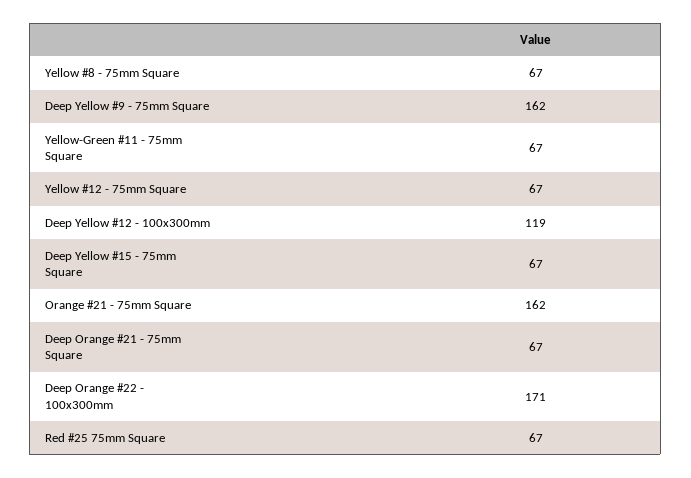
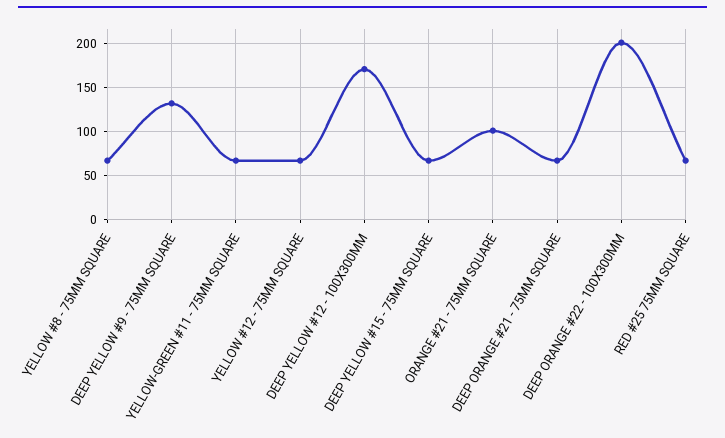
  {
    "Yellow #8 - 75mm Square": 67,
-   "Deep Yellow #9 - 75mm Square": 162,
+   "Deep Yellow #9 - 75mm Square": 130,
    "Yellow-Green #11 - 75mm Square": 67,
    "Yellow #12 - 75mm Square": 67,
-   "Deep Yellow #12 - 100x300mm": 119,
+   "Deep Yellow #12 - 100x300mm": 170,
    "Deep Yellow #15 - 75mm Square": 67,
-   "Orange #21 - 75mm Square": 162,
+   "Orange #21 - 75mm Square": 100,
    "Deep Orange #21 - 75mm Square": 67,
-   "Deep Orange #22 - 100x300mm": 171,
+   "Deep Orange #22 - 100x300mm": 200,
    "Red #25 75mm Square": 67
  }

